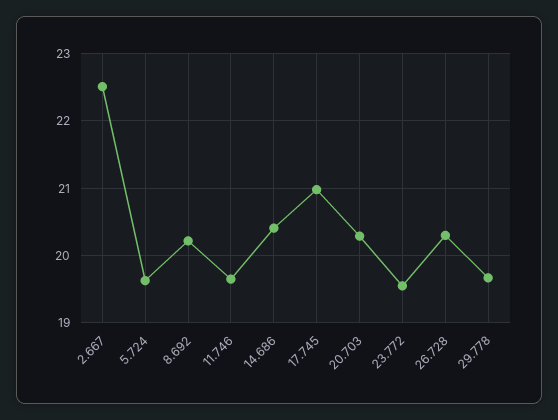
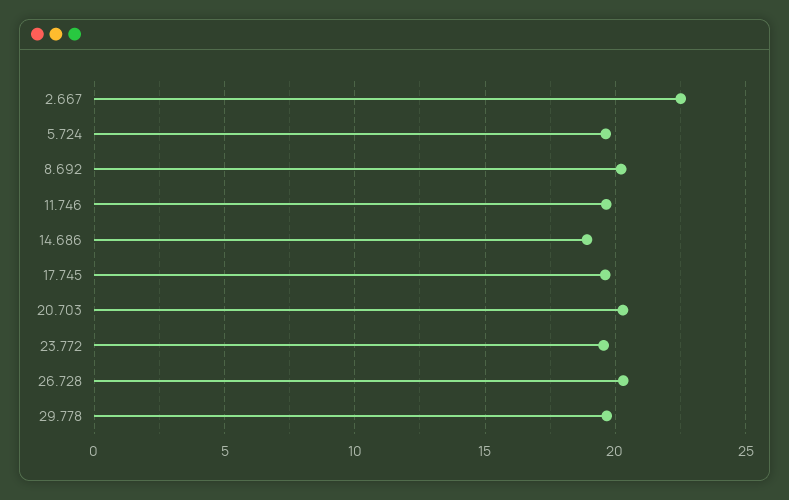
  {
    "2.667": 22.5,
    "5.724": 19.6,
    "8.692": 20.2,
    "11.746": 19.7,
-   "14.686": 20.4,
+   "14.686": 19,
-   "17.745": 21,
+   "17.745": 19.5,
    "20.703": 20.3,
    "23.772": 19.6,
    "26.728": 20.3,
    "29.778": 19.7
  }

